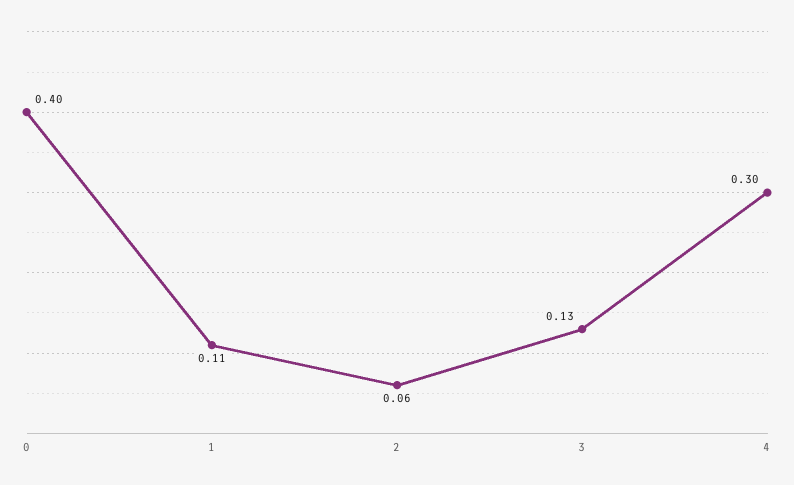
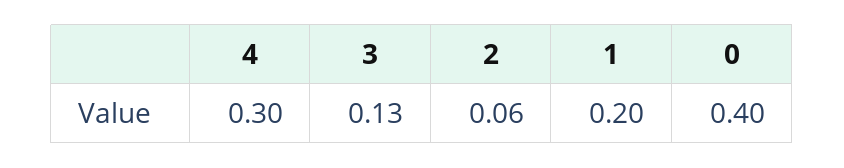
  {
    "0": 0.4,
-   "1": 0.11,
+   "1": 0.2,
    "2": 0.06,
    "3": 0.13,
    "4": 0.3
  }

